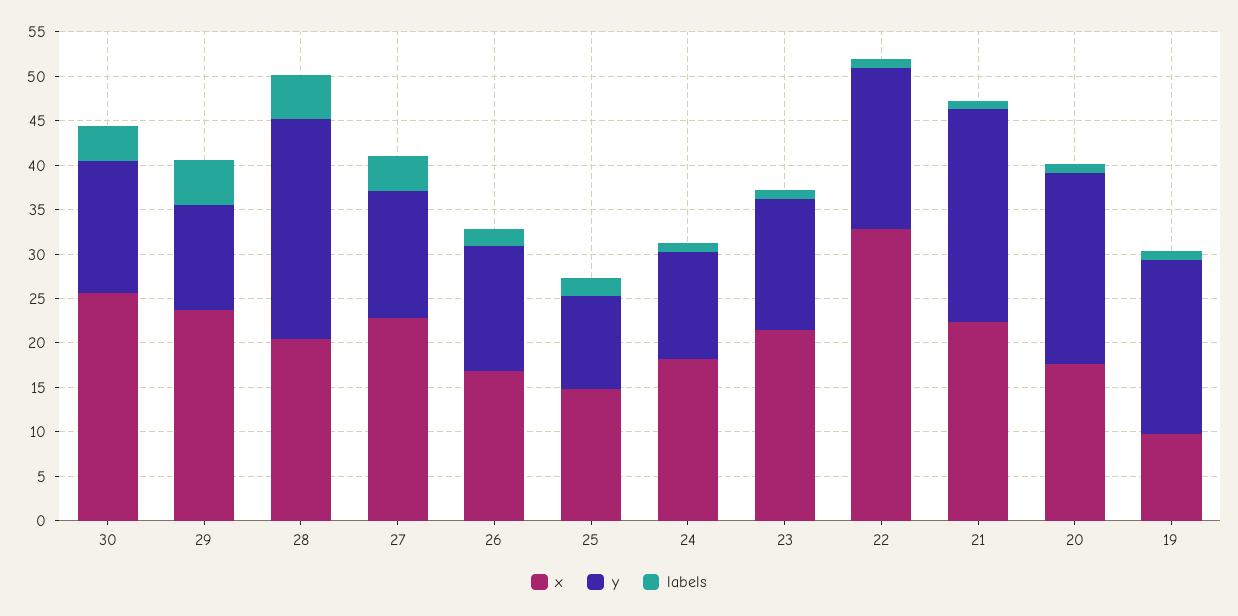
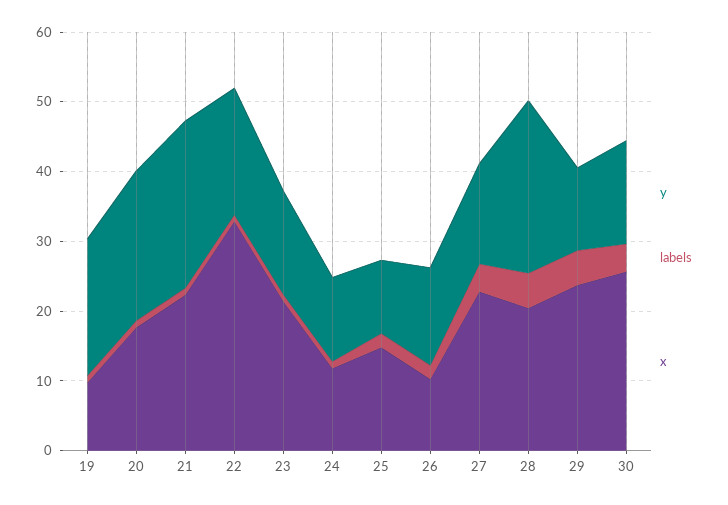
  {
    "x": {
      "30": 26,
      "29": 24,
      "28": 20,
      "27": 23,
-     "26": 17,
+     "26": 10,
      "25": 15,
-     "24": 18,
+     "24": 12,
      "23": 21,
      "22": 33,
      "21": 22,
      "20": 18,
      "19": 10
    },
    "y": {
      "30": 15,
      "29": 12,
      "28": 25,
      "27": 14,
      "26": 14,
      "25": 10,
      "24": 12,
      "23": 15,
      "22": 18,
      "21": 24,
      "20": 21,
      "19": 20
    },
    "labels": {
      "30": 4,
      "29": 5,
      "28": 5,
      "27": 4,
      "26": 2,
      "25": 2,
      "24": 1,
      "23": 1,
      "22": 1,
      "21": 1,
      "20": 1,
      "19": 1
    }
  }

